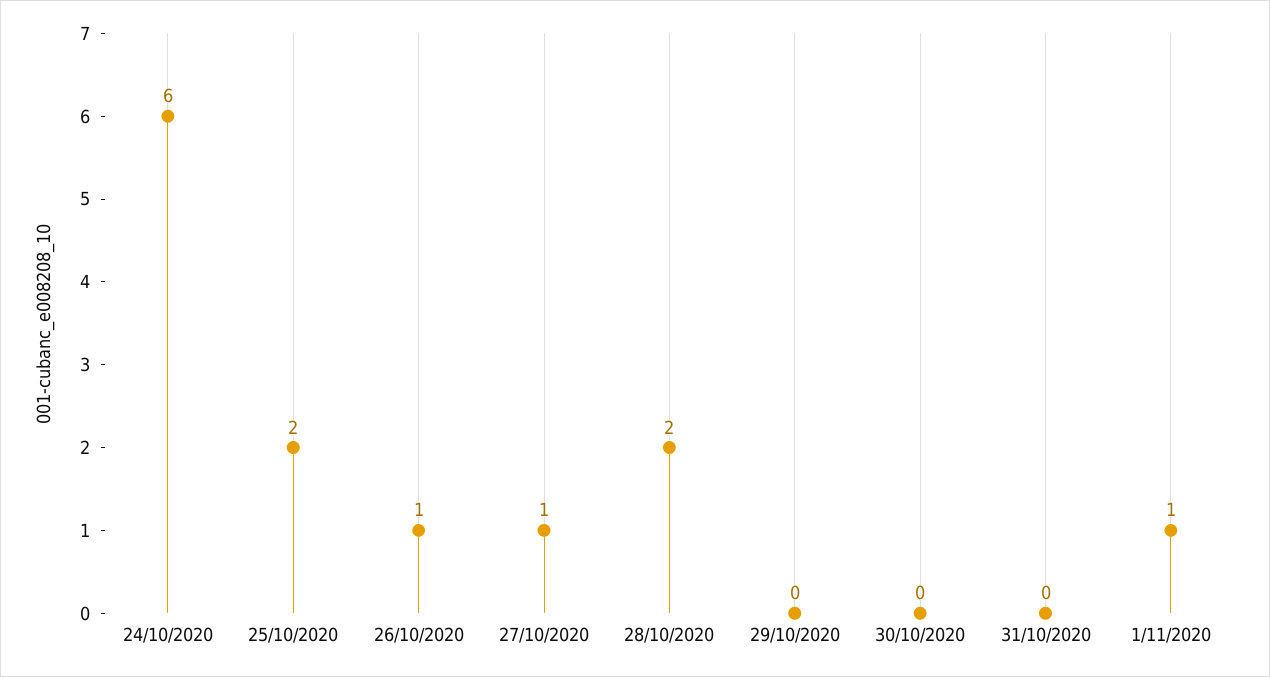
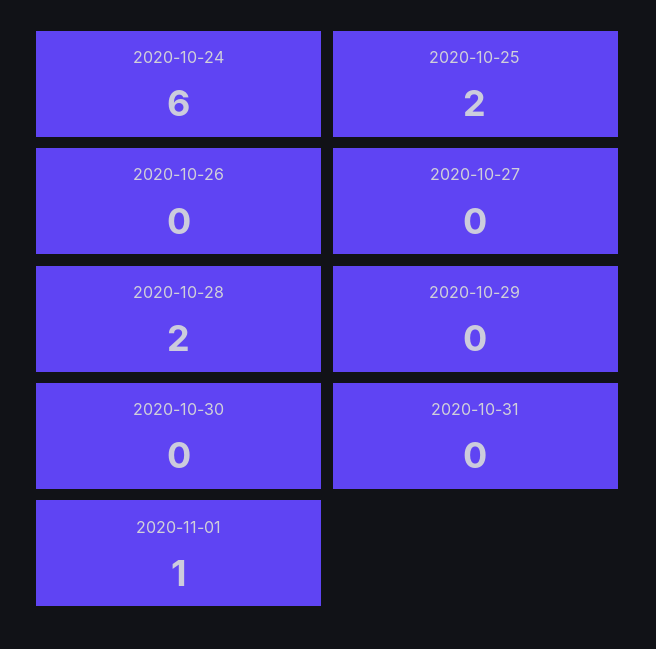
  {
    "24/10/2020": 6,
    "25/10/2020": 2,
-   "26/10/2020": 1,
+   "26/10/2020": 0,
-   "27/10/2020": 1,
+   "27/10/2020": 0,
    "28/10/2020": 2,
    "29/10/2020": 0,
    "30/10/2020": 0,
    "31/10/2020": 0,
    "1/11/2020": 1
  }

